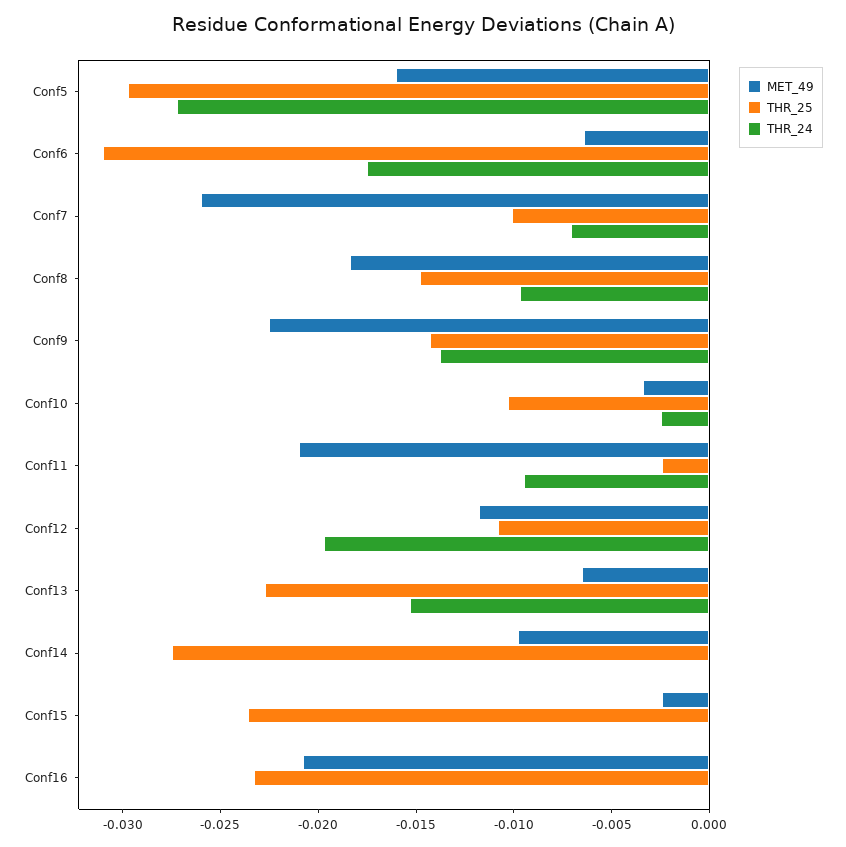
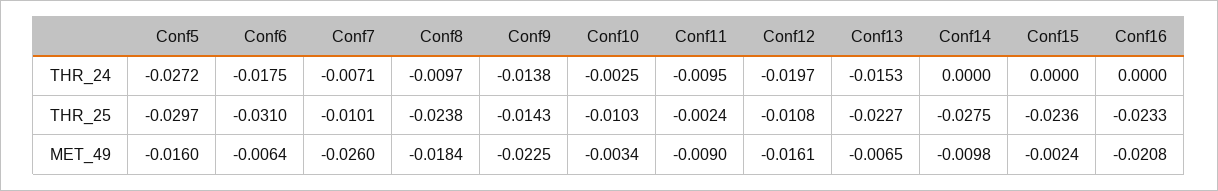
  {
    "MET_49": {
      "Conf5": -0.016,
      "Conf6": -0.0064,
      "Conf7": -0.026,
      "Conf8": -0.0184,
      "Conf9": -0.0225,
      "Conf10": -0.0034,
-     "Conf11": -0.021,
+     "Conf11": -0.009,
-     "Conf12": -0.012,
+     "Conf12": -0.0161,
      "Conf13": -0.0065,
      "Conf14": -0.0098,
      "Conf15": -0.0024,
      "Conf16": -0.0208
    },
    "THR_25": {
      "Conf5": -0.0297,
      "Conf6": -0.031,
      "Conf7": -0.0101,
-     "Conf8": -0.015,
+     "Conf8": -0.0238,
      "Conf9": -0.0143,
      "Conf10": -0.0103,
      "Conf11": -0.0024,
      "Conf12": -0.0108,
      "Conf13": -0.0227,
      "Conf14": -0.0275,
      "Conf15": -0.0236,
      "Conf16": -0.0233
    },
    "THR_24": {
      "Conf5": -0.0272,
      "Conf6": -0.0175,
      "Conf7": -0.0071,
      "Conf8": -0.0097,
      "Conf9": -0.0138,
      "Conf10": -0.0025,
      "Conf11": -0.0095,
      "Conf12": -0.0197,
      "Conf13": -0.0153,
      "Conf14": 0,
      "Conf15": 0,
      "Conf16": 0
    }
  }

